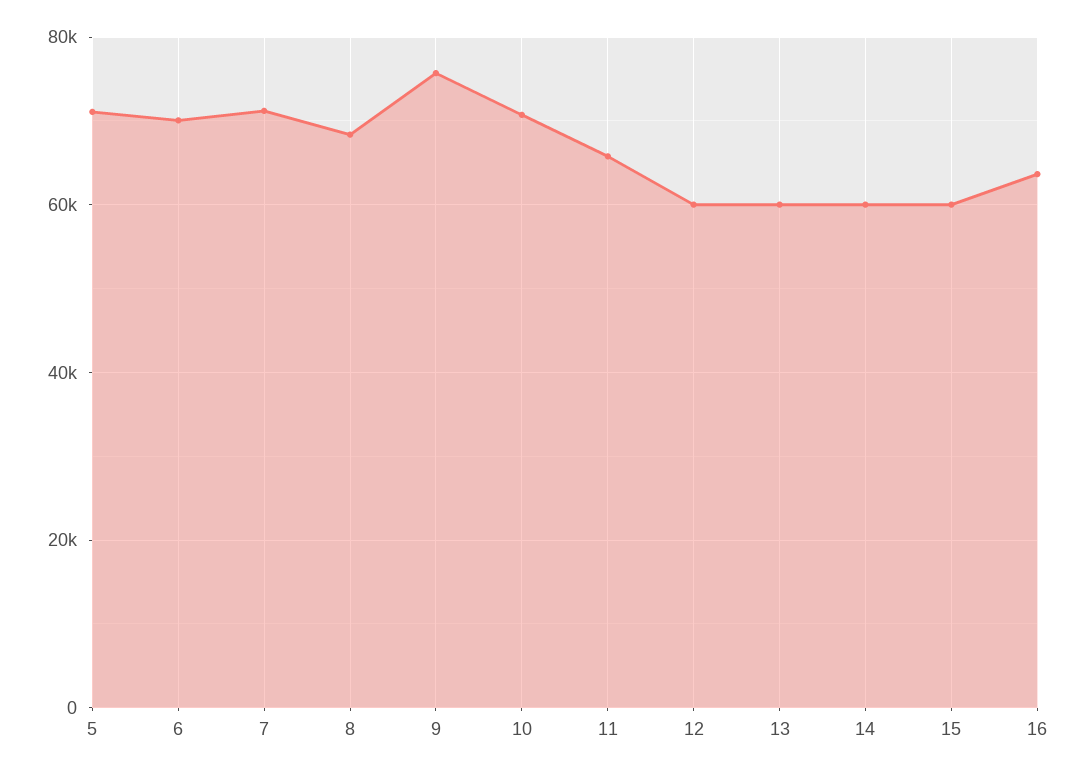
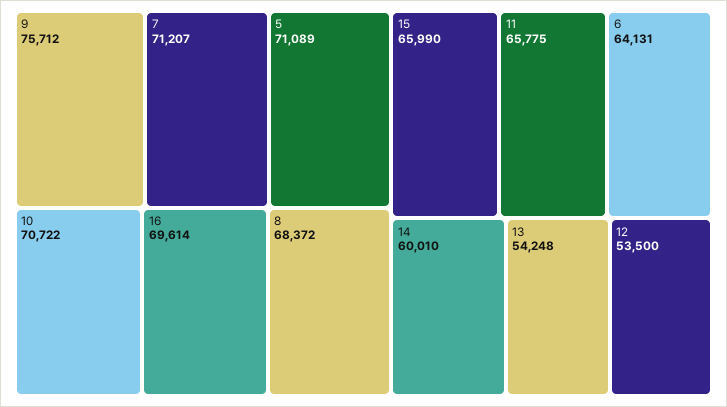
  {
    "5": 71089,
-   "6": 70000,
+   "6": 64131,
    "7": 71207,
    "8": 68372,
    "9": 75712,
    "10": 70722,
    "11": 65775,
-   "12": 60000,
+   "12": 53500,
-   "13": 60000,
+   "13": 54248,
    "14": 60010,
-   "15": 60000,
+   "15": 65990,
-   "16": 64000
+   "16": 69614
  }

